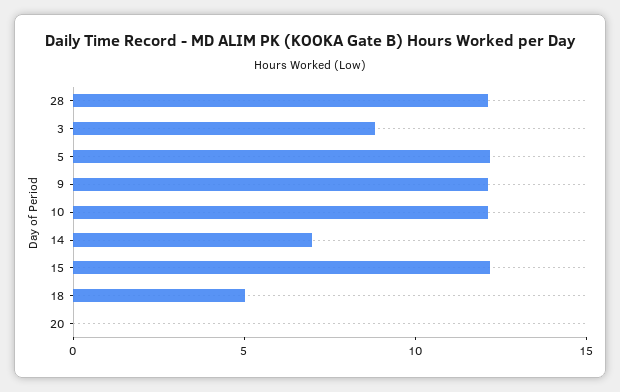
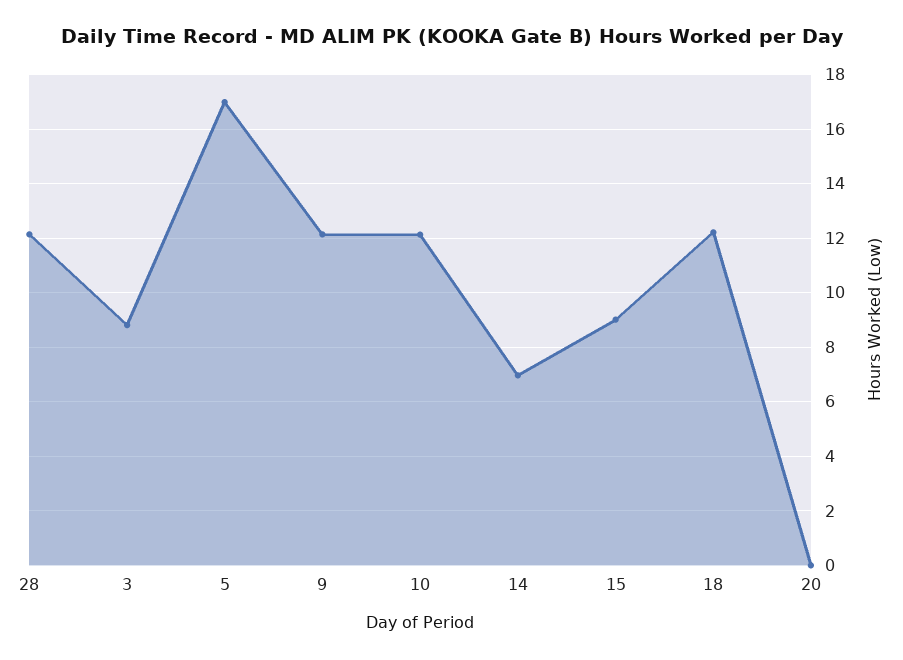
  {
    "28": 12.25,
    "3": 8.75,
-   "5": 12,
+   "5": 17,
    "9": 12.25,
    "10": 12.25,
    "14": 7,
-   "15": 12,
+   "15": 9,
-   "18": 5,
+   "18": 12.25,
    "20": 0
  }

